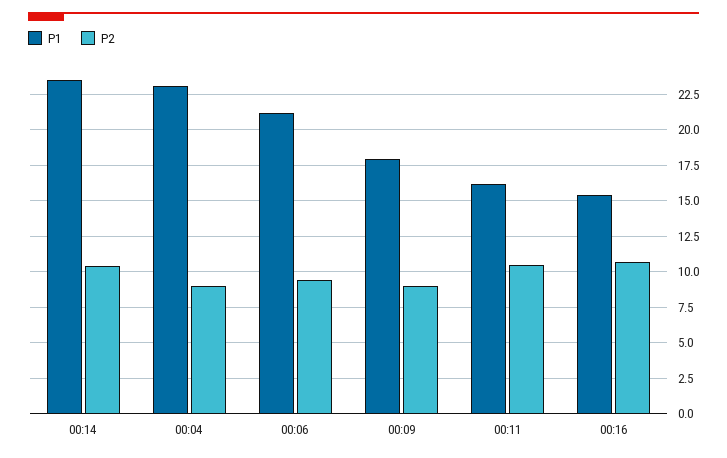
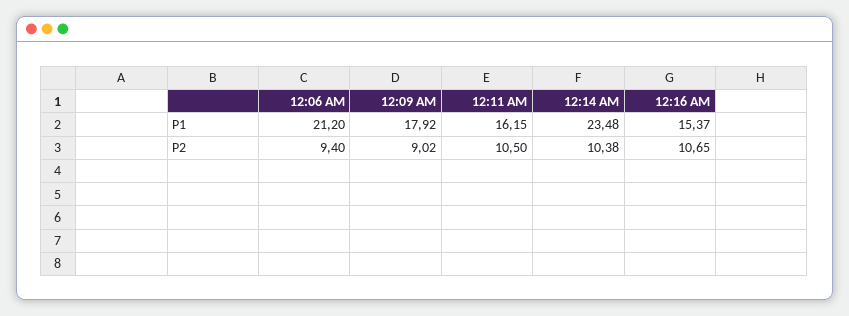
  {
    "P1": {
      "00:14": 23.48,
-     "00:04": 23,
      "00:06": 21.2,
      "00:09": 17.92,
      "00:11": 16.15,
      "00:16": 15.37
    },
    "P2": {
      "00:14": 10.38,
-     "00:04": 9,
      "00:06": 9.4,
      "00:09": 9.02,
      "00:11": 10.5,
      "00:16": 10.65
    }
  }

